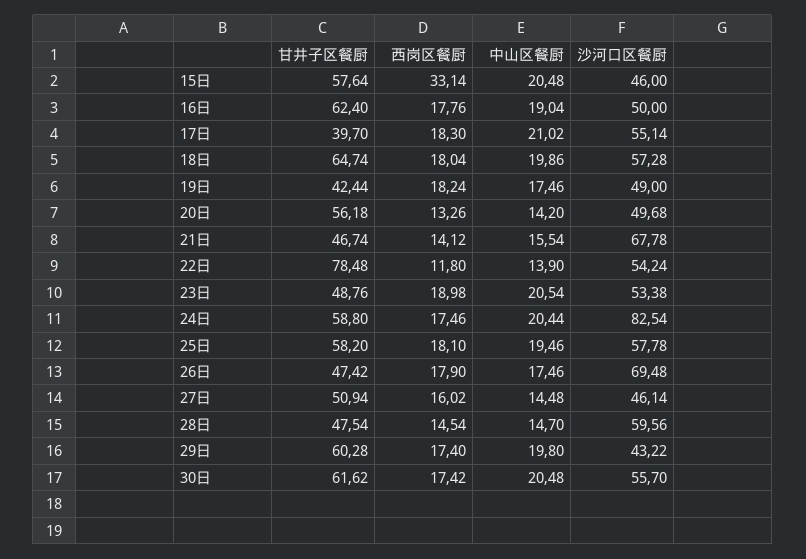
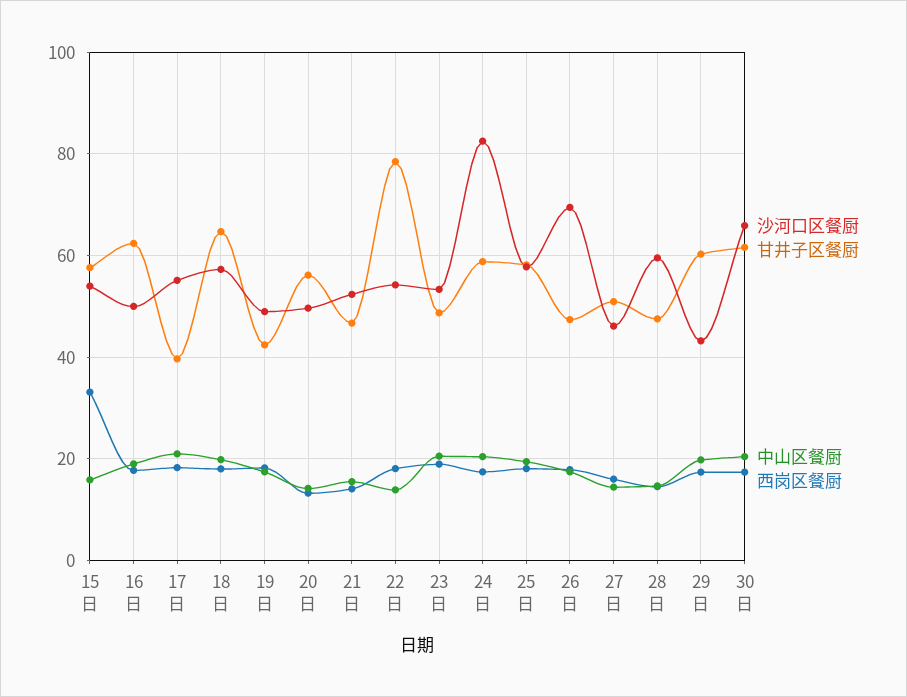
  {
    "甘井子区餐厨": {
      "15日": 57.64,
      "16日": 62.4,
      "17日": 39.7,
      "18日": 64.74,
      "19日": 42.44,
      "20日": 56.18,
      "21日": 46.74,
      "22日": 78.48,
      "23日": 48.76,
      "24日": 58.8,
      "25日": 58.2,
      "26日": 47.42,
      "27日": 50.94,
      "28日": 47.54,
      "29日": 60.28,
      "30日": 61.62
    },
    "西岗区餐厨": {
      "15日": 33.14,
      "16日": 17.76,
      "17日": 18.3,
      "18日": 18.04,
      "19日": 18.24,
      "20日": 13.26,
      "21日": 14.12,
-     "22日": 11.8,
+     "22日": 18,
      "23日": 18.98,
      "24日": 17.46,
      "25日": 18.1,
      "26日": 17.9,
      "27日": 16.02,
      "28日": 14.54,
      "29日": 17.4,
      "30日": 17.42
    },
    "中山区餐厨": {
-     "15日": 20.48,
+     "15日": 16,
      "16日": 19.04,
      "17日": 21.02,
      "18日": 19.86,
      "19日": 17.46,
      "20日": 14.2,
      "21日": 15.54,
      "22日": 13.9,
      "23日": 20.54,
      "24日": 20.44,
      "25日": 19.46,
      "26日": 17.46,
      "27日": 14.48,
      "28日": 14.7,
      "29日": 19.8,
      "30日": 20.48
    },
    "沙河口区餐厨": {
-     "15日": 46,
+     "15日": 54,
      "16日": 50,
      "17日": 55.14,
      "18日": 57.28,
      "19日": 49,
      "20日": 49.68,
-     "21日": 67.78,
+     "21日": 52,
      "22日": 54.24,
      "23日": 53.38,
      "24日": 82.54,
      "25日": 57.78,
      "26日": 69.48,
      "27日": 46.14,
      "28日": 59.56,
      "29日": 43.22,
-     "30日": 55.7
+     "30日": 66
    }
  }

